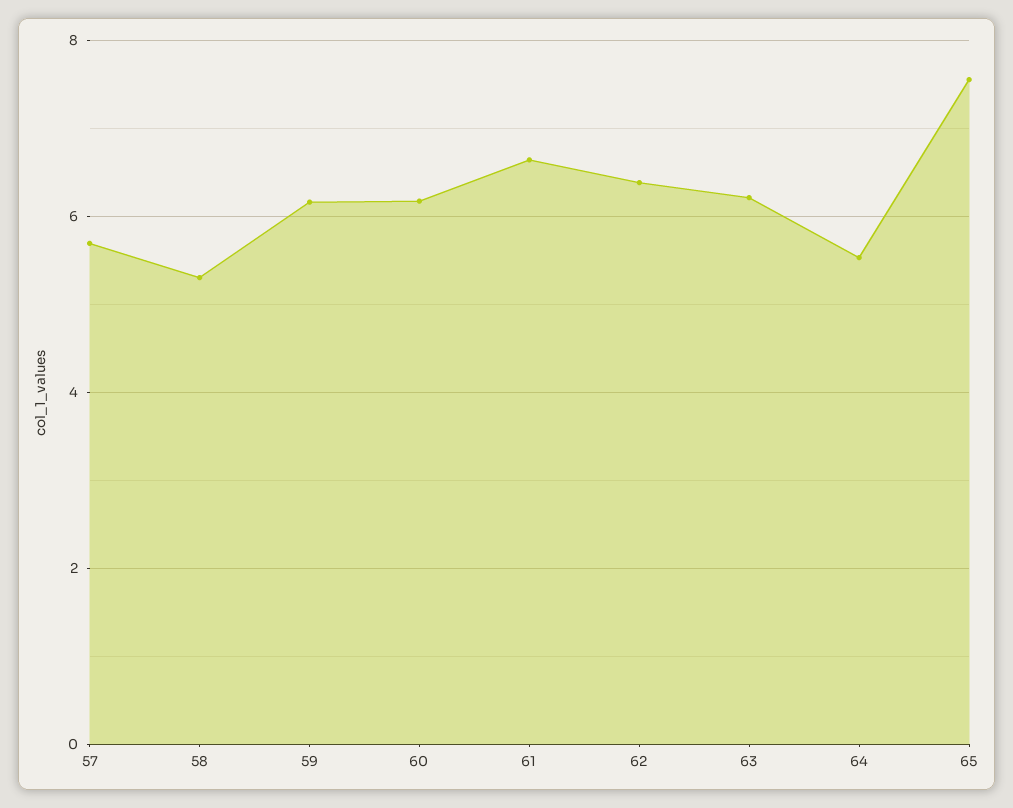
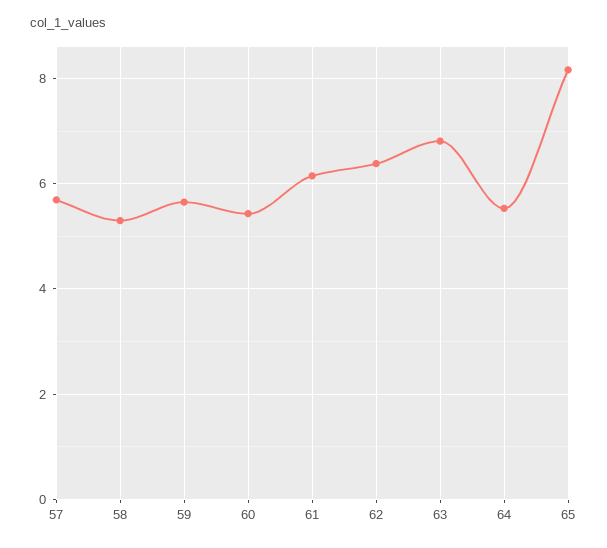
  {
    "57": 5.6,
    "58": 5.4,
-   "59": 6.2,
+   "59": 5.6,
-   "60": 6.2,
+   "60": 5.4,
-   "61": 6.6,
+   "61": 6.2,
    "62": 6.4,
-   "63": 6.2,
+   "63": 6.8,
    "64": 5.6,
-   "65": 7.6
+   "65": 8.2
  }

